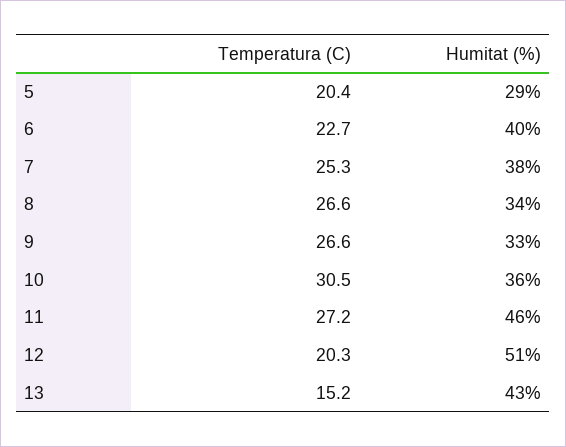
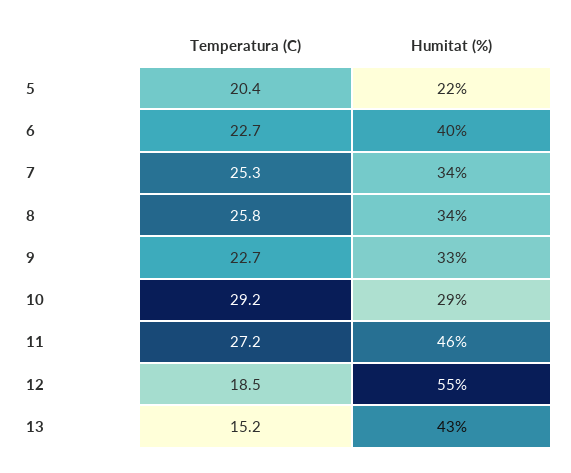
  {
    "Temperatura (C)": {
      "5": 20.4,
      "6": 22.7,
      "7": 25.3,
-     "8": 26.6,
+     "8": 25.8,
-     "9": 26.6,
+     "9": 22.7,
-     "10": 30.5,
+     "10": 29.2,
      "11": 27.2,
-     "12": 20.3,
+     "12": 18.5,
      "13": 15.2
    },
    "Humitat (%)": {
-     "5": 29,
+     "5": 22,
      "6": 40,
-     "7": 38,
+     "7": 34,
      "8": 34,
      "9": 33,
-     "10": 36,
+     "10": 29,
      "11": 46,
-     "12": 51,
+     "12": 55,
      "13": 43
    }
  }

